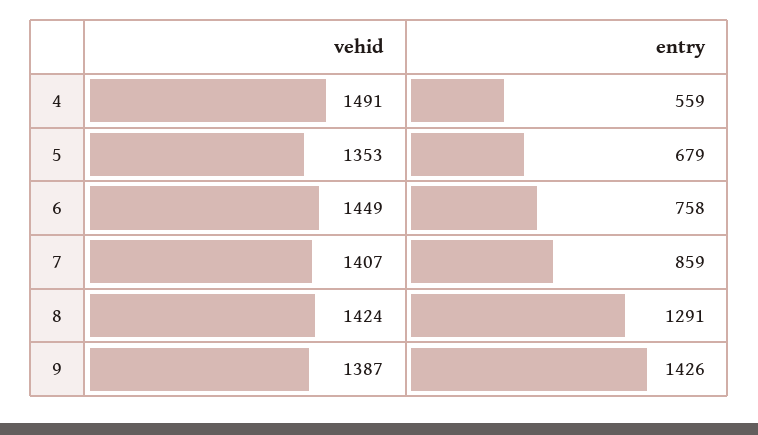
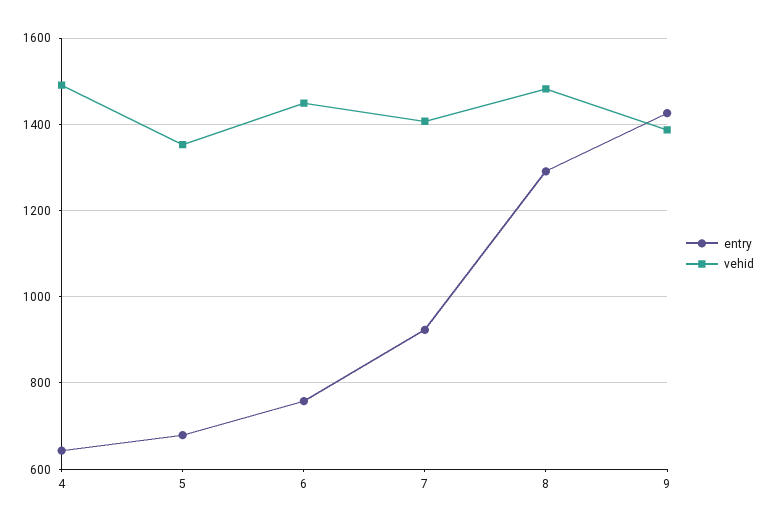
  {
    "vehid": {
      "4": 1491,
      "5": 1353,
      "6": 1449,
      "7": 1407,
-     "8": 1424,
+     "8": 1480,
      "9": 1387
    },
    "entry": {
-     "4": 559,
+     "4": 640,
      "5": 679,
      "6": 758,
-     "7": 859,
+     "7": 920,
      "8": 1291,
      "9": 1426
    }
  }

